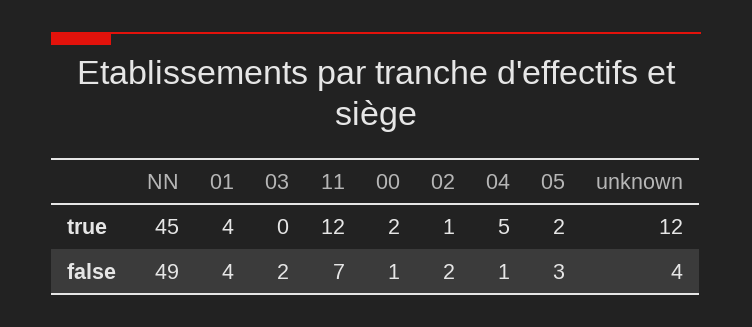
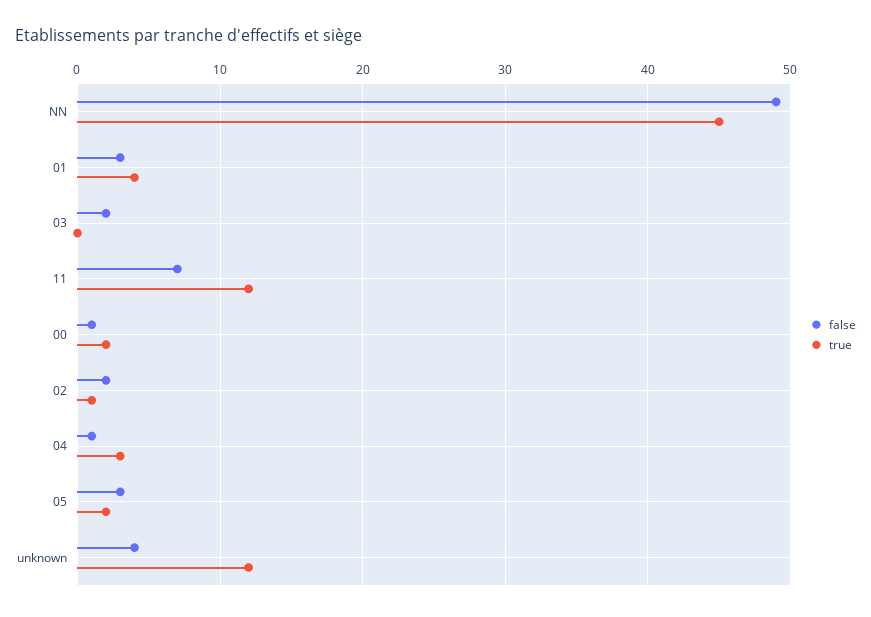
  {
    "true": {
      "NN": 45,
      "01": 4,
      "03": 0,
      "11": 12,
      "00": 2,
      "02": 1,
-     "04": 5,
+     "04": 3,
      "05": 2,
      "unknown": 12
    },
    "false": {
      "NN": 49,
-     "01": 4,
+     "01": 3,
      "03": 2,
      "11": 7,
      "00": 1,
      "02": 2,
      "04": 1,
      "05": 3,
      "unknown": 4
    }
  }

